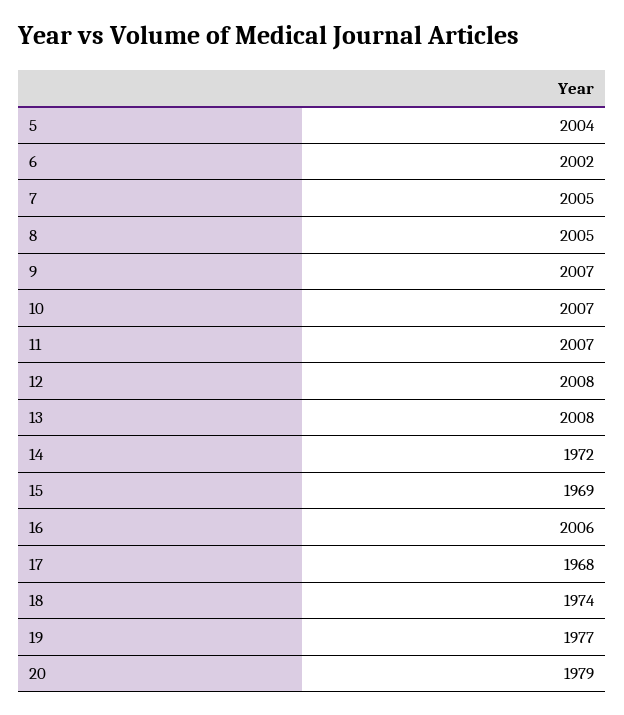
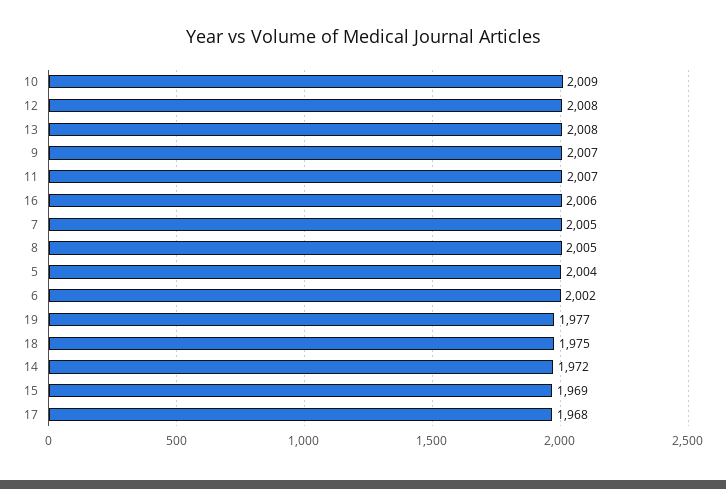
  {
    "5": 2004,
    "6": 2002,
    "7": 2005,
    "8": 2005,
    "9": 2007,
-   "10": 2007,
+   "10": 2009,
    "11": 2007,
    "12": 2008,
    "13": 2008,
    "14": 1972,
    "15": 1969,
    "16": 2006,
    "17": 1968,
-   "18": 1974,
+   "18": 1975,
-   "19": 1977,
+   "19": 1977
-   "20": 1979
  }

